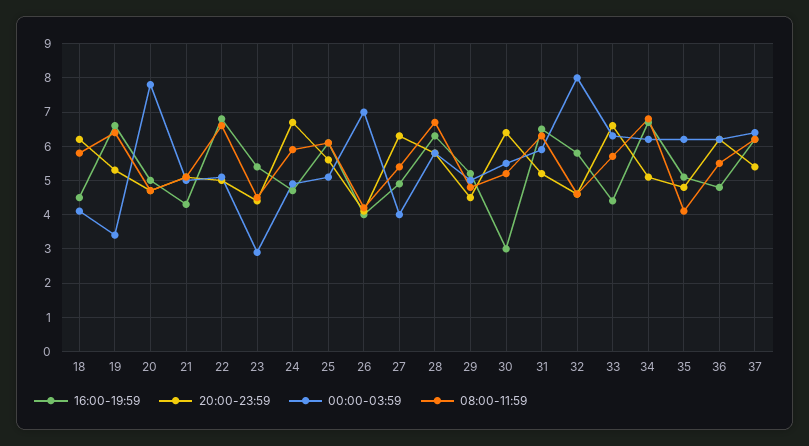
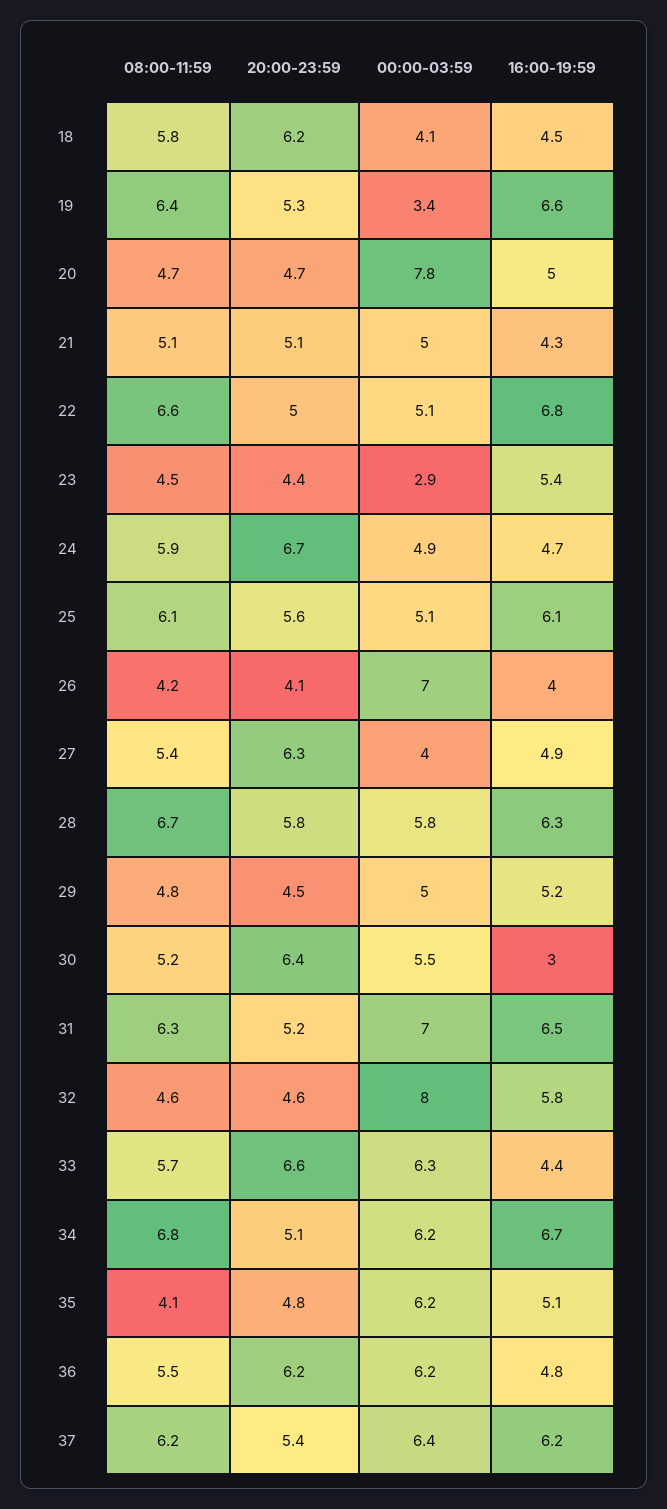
  {
    "16:00-19:59": {
      "18": 4.5,
      "19": 6.6,
      "20": 5,
      "21": 4.3,
      "22": 6.8,
      "23": 5.4,
      "24": 4.7,
      "25": 6.1,
      "26": 4,
      "27": 4.9,
      "28": 6.3,
      "29": 5.2,
      "30": 3,
      "31": 6.5,
      "32": 5.8,
      "33": 4.4,
      "34": 6.7,
      "35": 5.1,
      "36": 4.8,
      "37": 6.2
    },
    "20:00-23:59": {
      "18": 6.2,
      "19": 5.3,
      "20": 4.7,
      "21": 5.1,
      "22": 5,
      "23": 4.4,
      "24": 6.7,
      "25": 5.6,
      "26": 4.1,
      "27": 6.3,
      "28": 5.8,
      "29": 4.5,
      "30": 6.4,
      "31": 5.2,
      "32": 4.6,
      "33": 6.6,
      "34": 5.1,
      "35": 4.8,
      "36": 6.2,
      "37": 5.4
    },
    "00:00-03:59": {
      "18": 4.1,
      "19": 3.4,
      "20": 7.8,
      "21": 5,
      "22": 5.1,
      "23": 2.9,
      "24": 4.9,
      "25": 5.1,
      "26": 7,
      "27": 4,
      "28": 5.8,
      "29": 5,
      "30": 5.5,
-     "31": 6,
+     "31": 7,
      "32": 8,
      "33": 6.3,
      "34": 6.2,
      "35": 6.2,
      "36": 6.2,
      "37": 6.4
    },
    "08:00-11:59": {
      "18": 5.8,
      "19": 6.4,
      "20": 4.7,
      "21": 5.1,
      "22": 6.6,
      "23": 4.5,
      "24": 5.9,
      "25": 6.1,
      "26": 4.2,
      "27": 5.4,
      "28": 6.7,
      "29": 4.8,
      "30": 5.2,
      "31": 6.3,
      "32": 4.6,
      "33": 5.7,
      "34": 6.8,
      "35": 4.1,
      "36": 5.5,
      "37": 6.2
    }
  }

